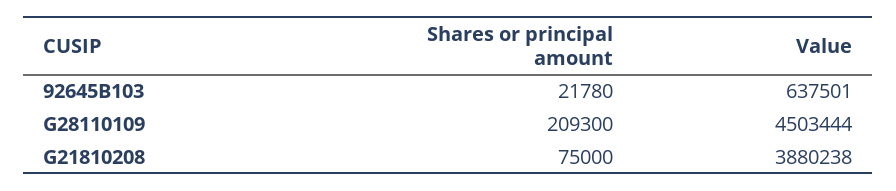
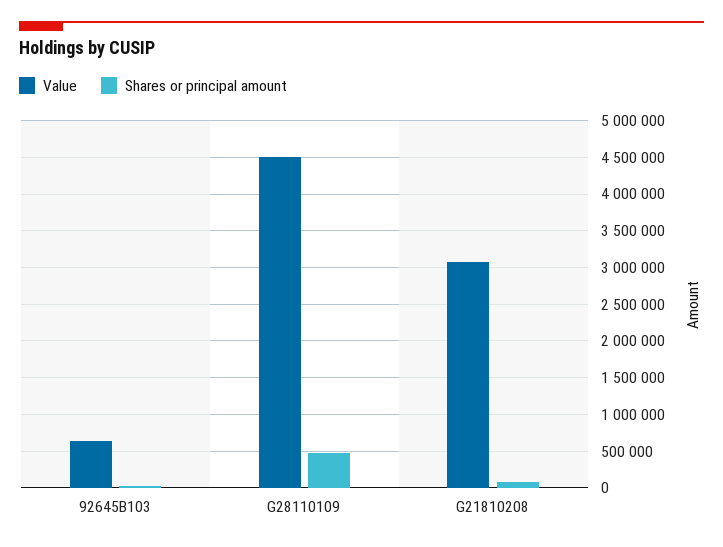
  {
    "Shares or principal amount": {
      "92645B103": 21780,
-     "G28110109": 209300,
+     "G28110109": 500000,
      "G21810208": 75000
    },
    "Value": {
      "92645B103": 637501,
      "G28110109": 4503444,
-     "G21810208": 3880238
+     "G21810208": 3100000
    }
  }

